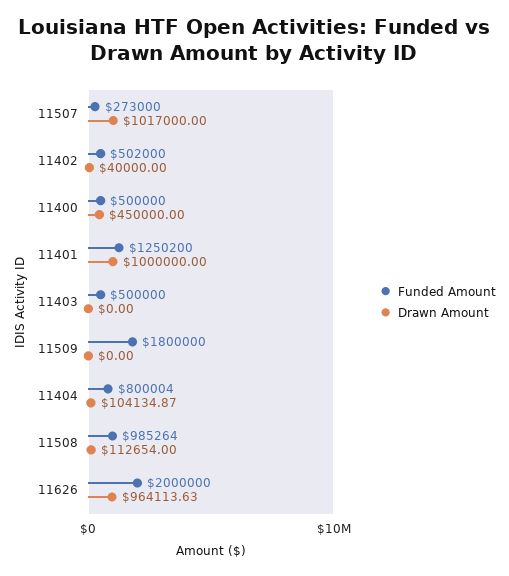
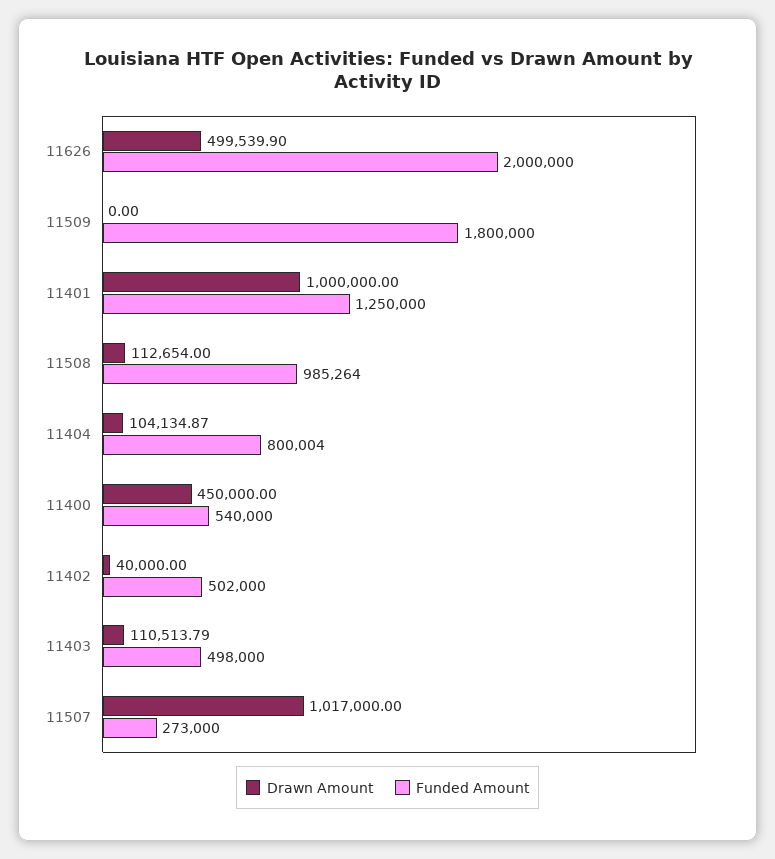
  {
    "Funded Amount": {
      "11507": 273000,
      "11402": 502000,
-     "11400": 500000,
+     "11400": 540000,
-     "11401": 1250200,
+     "11401": 1250000,
-     "11403": 500000,
+     "11403": 498000,
      "11509": 1800000,
      "11404": 800004,
      "11508": 985264,
      "11626": 2000000
    },
    "Drawn Amount": {
      "11507": 1017000,
      "11402": 40000,
      "11400": 450000,
      "11401": 1000000,
-     "11403": 0,
+     "11403": 110513.79,
      "11509": 0,
      "11404": 104134.87,
      "11508": 112654,
-     "11626": 964113.63
+     "11626": 499539.9
    }
  }

